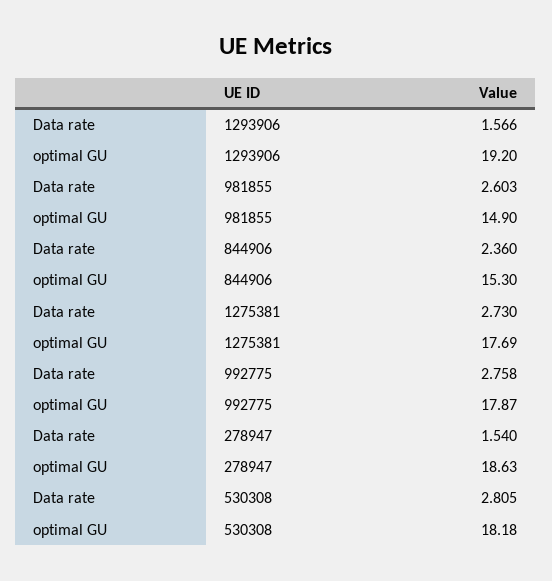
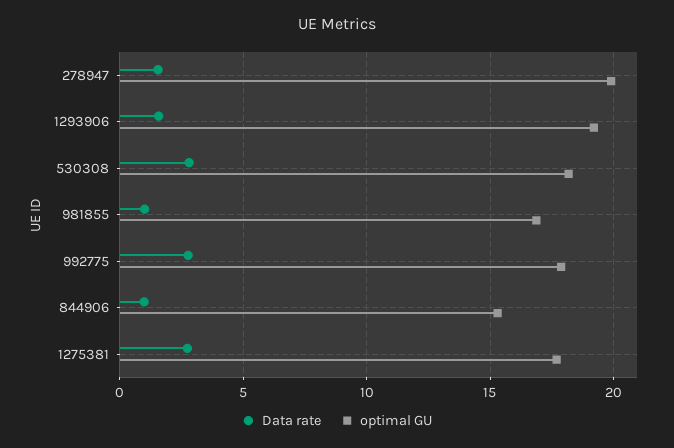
  {
    "Data rate": {
      "1293906": 1.566,
-     "981855": 2.603,
+     "981855": 1,
-     "844906": 2.36,
+     "844906": 1,
      "1275381": 2.73,
      "992775": 2.758,
      "278947": 1.54,
      "530308": 2.805
    },
    "optimal GU": {
      "1293906": 19.2,
-     "981855": 14.9,
+     "981855": 17,
      "844906": 15.3,
      "1275381": 17.69,
      "992775": 17.87,
-     "278947": 18.63,
+     "278947": 20,
      "530308": 18.18
    }
  }

